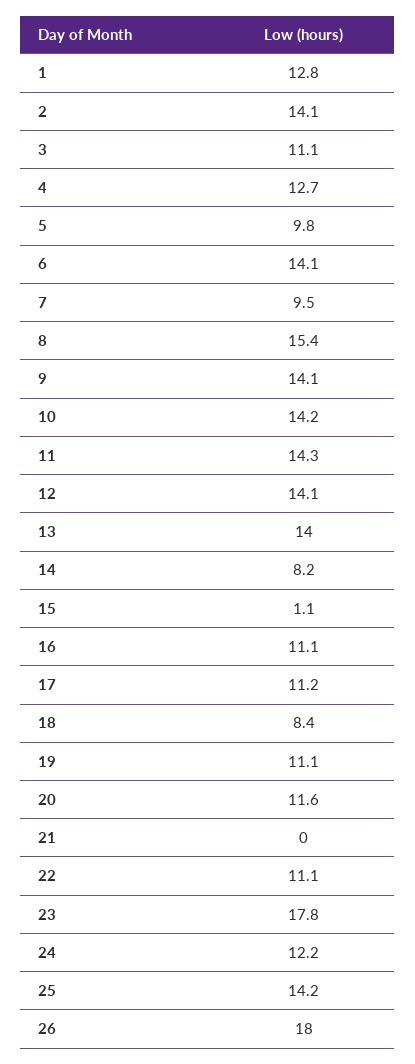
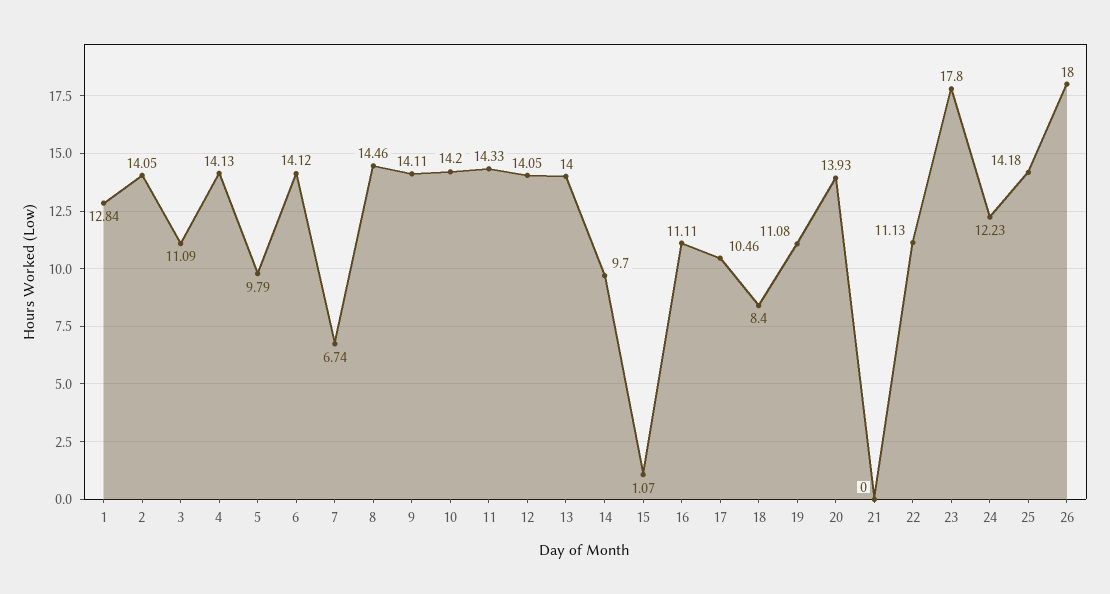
  {
    "1": 12.84,
    "2": 14.05,
    "3": 11.09,
-   "4": 12.7,
+   "4": 14.13,
    "5": 9.79,
    "6": 14.12,
-   "7": 9.5,
+   "7": 6.74,
-   "8": 15.4,
+   "8": 14.46,
    "9": 14.11,
    "10": 14.2,
    "11": 14.33,
    "12": 14.05,
    "13": 14,
-   "14": 8.2,
+   "14": 9.7,
    "15": 1.07,
    "16": 11.11,
-   "17": 11.2,
+   "17": 10.46,
    "18": 8.4,
    "19": 11.08,
-   "20": 11.6,
+   "20": 13.93,
    "21": 0,
    "22": 11.13,
    "23": 17.8,
    "24": 12.23,
    "25": 14.18,
    "26": 18
  }

